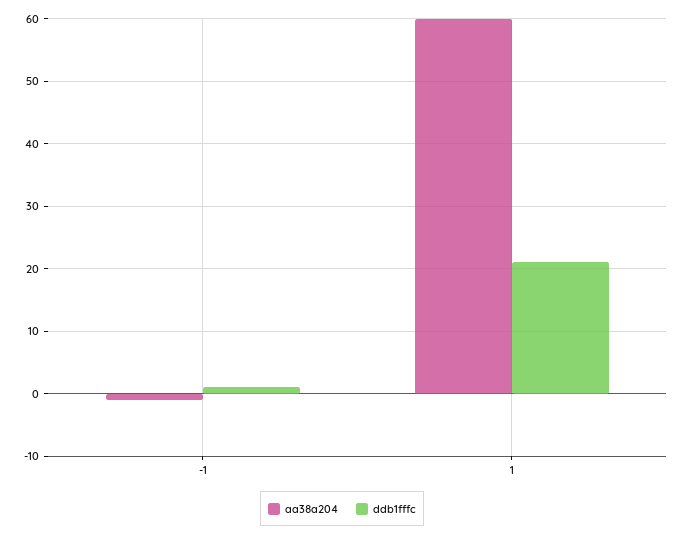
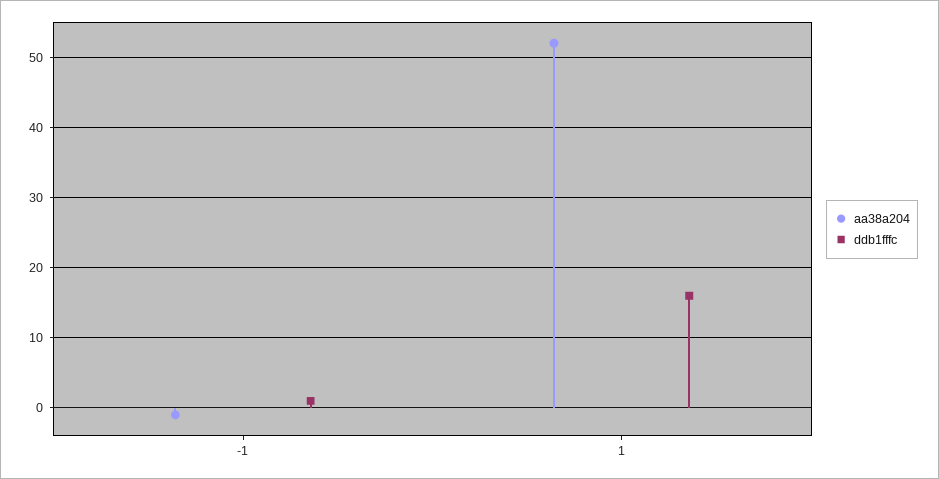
  {
    "aa38a204": {
      "-1": -1,
-     "1": 60
+     "1": 52
    },
    "ddb1fffc": {
      "-1": 1,
-     "1": 21
+     "1": 16
    }
  }

